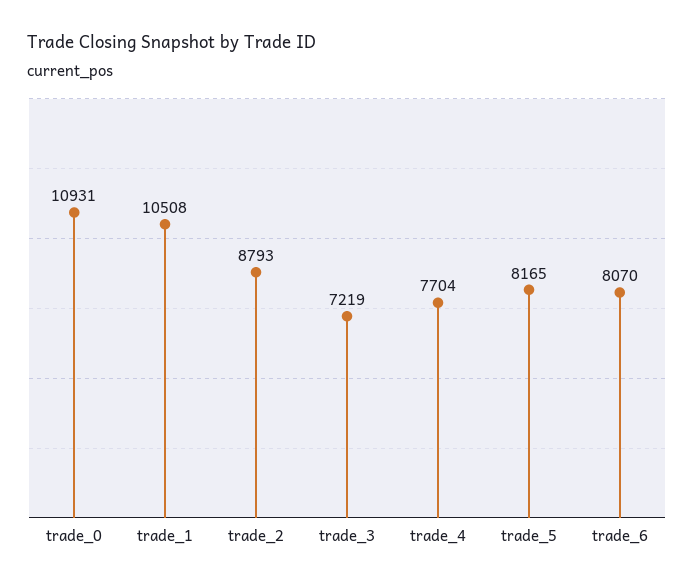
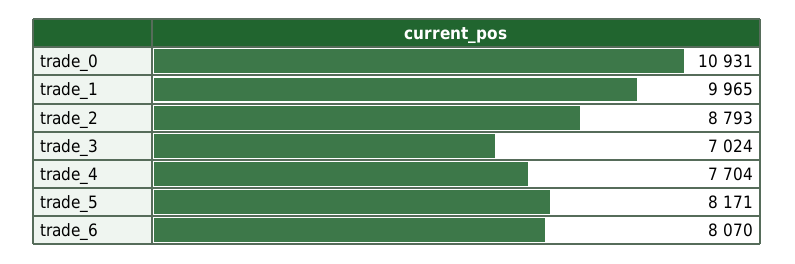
  {
    "trade_0": 10931,
-   "trade_1": 10508,
+   "trade_1": 9965,
    "trade_2": 8793,
-   "trade_3": 7219,
+   "trade_3": 7024,
    "trade_4": 7704,
-   "trade_5": 8165,
+   "trade_5": 8171,
    "trade_6": 8070
  }

